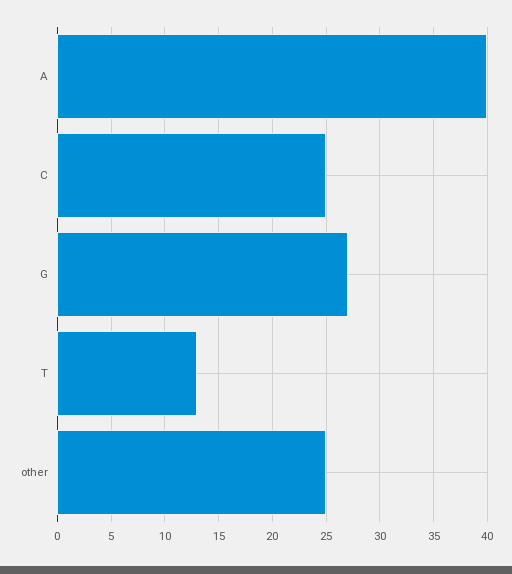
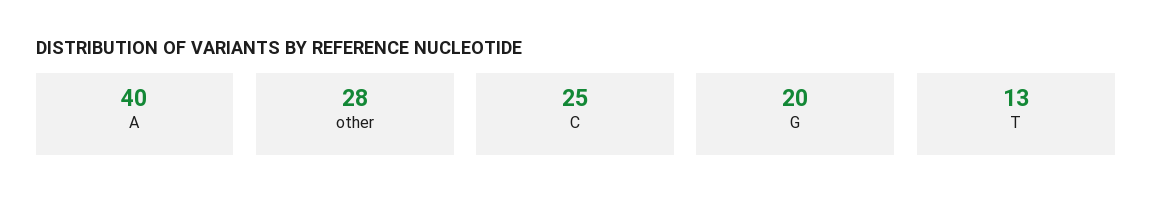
  {
    "A": 40,
    "C": 25,
-   "G": 27,
+   "G": 20,
    "T": 13,
-   "other": 25
+   "other": 28
  }

